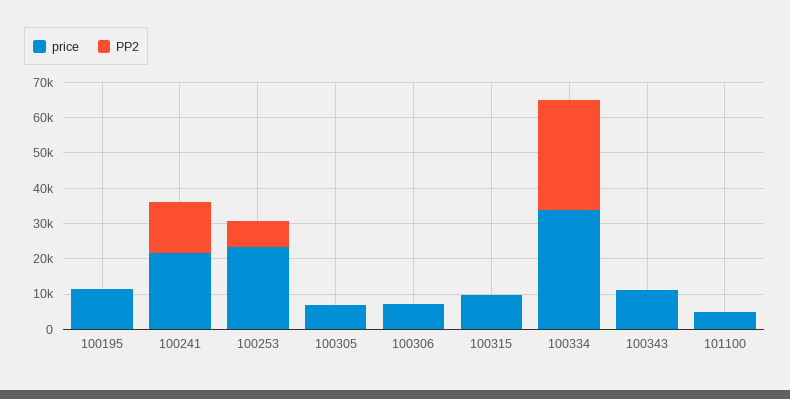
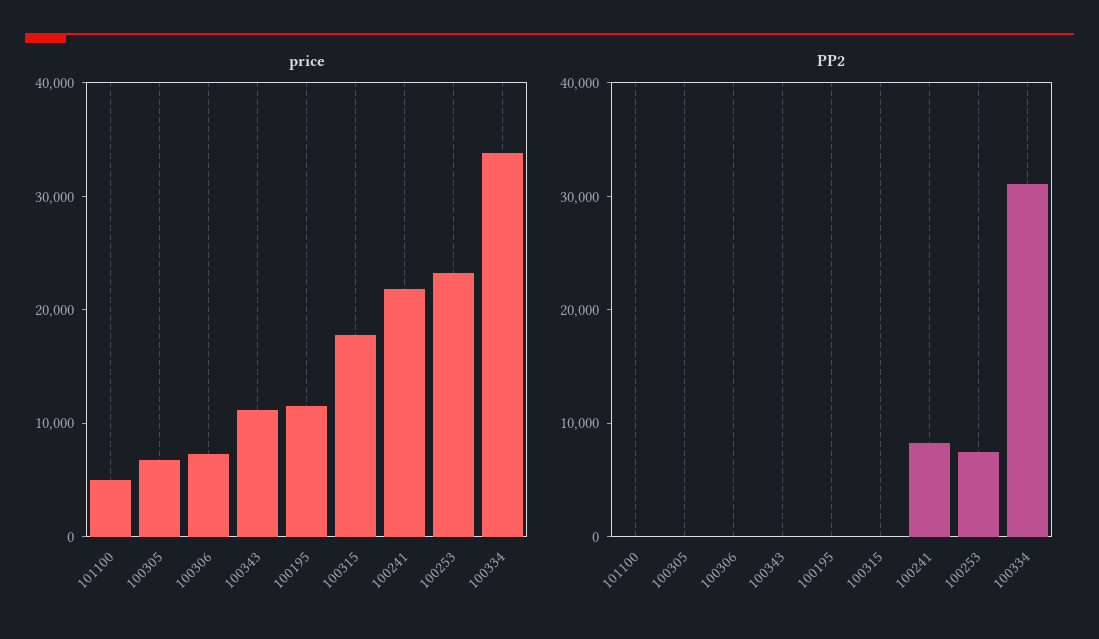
  {
    "price": {
      "100195": 12000,
      "100241": 22000,
      "100253": 24000,
      "100305": 6000,
      "100306": 8000,
-     "100315": 10000,
+     "100315": 18000,
      "100334": 34000,
      "100343": 12000,
      "101100": 6000
    },
    "PP2": {
      "100195": 0,
-     "100241": 15000,
+     "100241": 8000,
      "100253": 8000,
      "100305": 0,
      "100306": 0,
      "100315": 0,
      "100334": 32000,
      "100343": 0,
      "101100": 0
    }
  }

